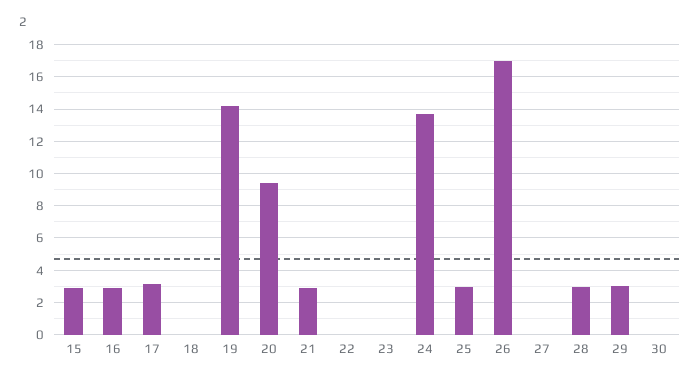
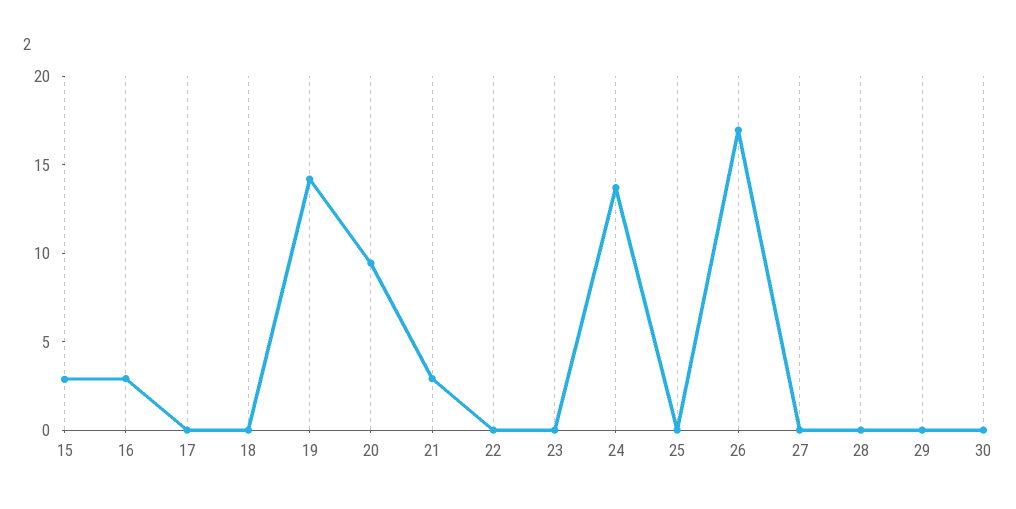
  {
    "15": 3,
    "16": 3,
-   "17": 3,
+   "17": 0,
    "18": 0,
    "19": 14,
    "20": 9.5,
    "21": 3,
    "22": 0,
    "23": 0,
    "24": 13.5,
-   "25": 3,
+   "25": 0,
    "26": 17,
    "27": 0,
-   "28": 3,
+   "28": 0,
-   "29": 3,
+   "29": 0,
    "30": 0
  }

